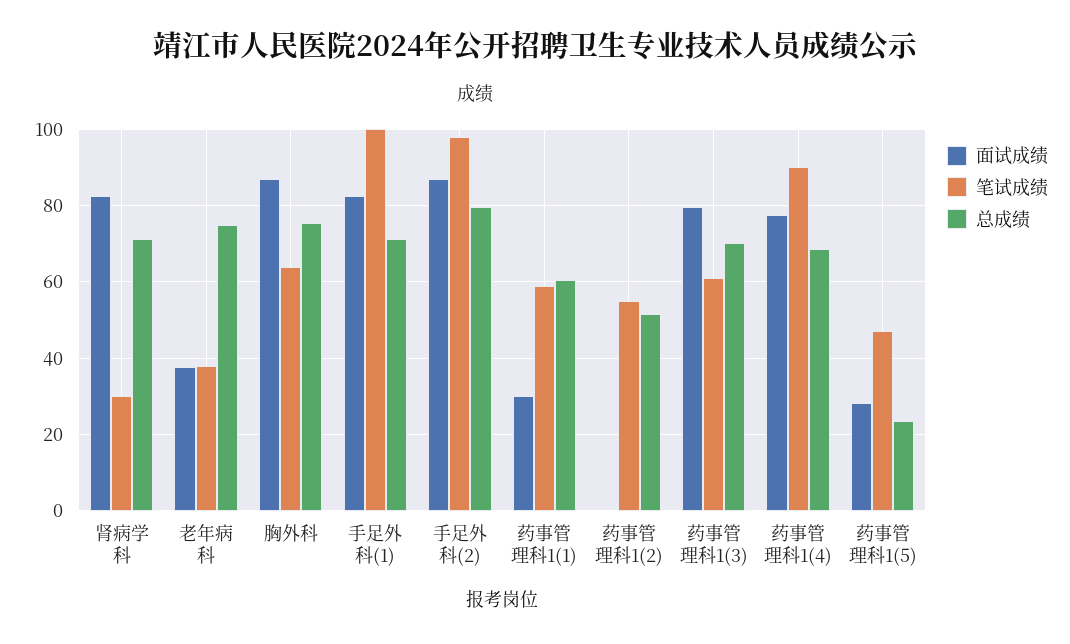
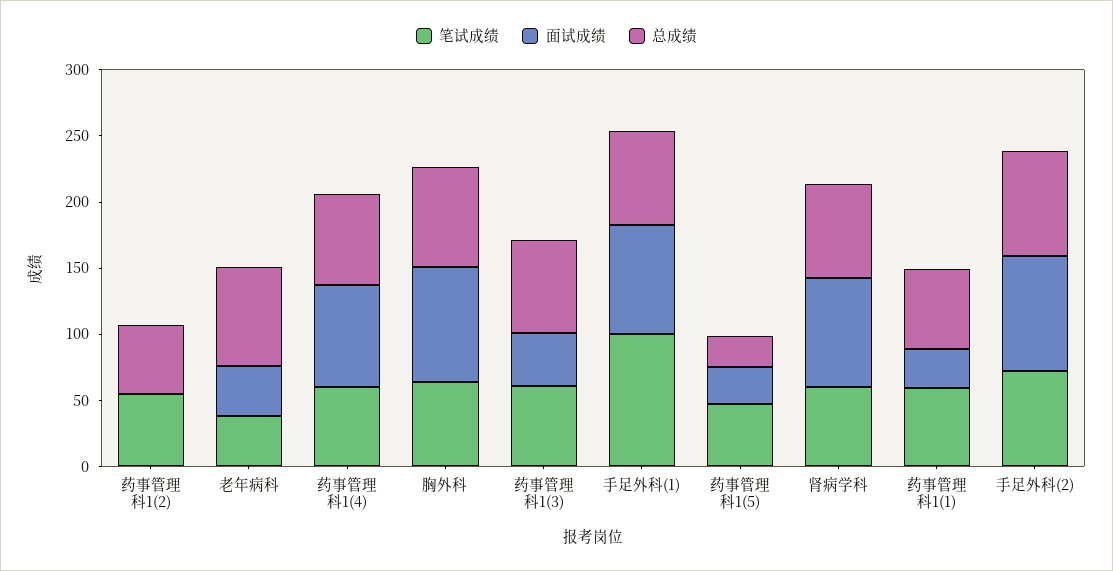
  {
    "面试成绩": {
      "肾病学科": 82,
      "老年病科": 38,
      "胸外科": 88,
      "手足外科(1)": 82,
      "手足外科(2)": 88,
      "药事管理科1(1)": 30,
      "药事管理科1(2)": 0,
-     "药事管理科1(3)": 80,
+     "药事管理科1(3)": 40,
      "药事管理科1(4)": 78,
      "药事管理科1(5)": 28
    },
    "笔试成绩": {
-     "肾病学科": 30,
+     "肾病学科": 60,
      "老年病科": 38,
      "胸外科": 64,
      "手足外科(1)": 100,
-     "手足外科(2)": 98,
+     "手足外科(2)": 70,
      "药事管理科1(1)": 60,
      "药事管理科1(2)": 56,
      "药事管理科1(3)": 62,
-     "药事管理科1(4)": 90,
+     "药事管理科1(4)": 60,
      "药事管理科1(5)": 48
    },
    "总成绩": {
      "肾病学科": 72,
      "老年病科": 76,
      "胸外科": 76,
      "手足外科(1)": 72,
      "手足外科(2)": 80,
      "药事管理科1(1)": 60,
      "药事管理科1(2)": 52,
      "药事管理科1(3)": 70,
      "药事管理科1(4)": 68,
      "药事管理科1(5)": 24
    }
  }

